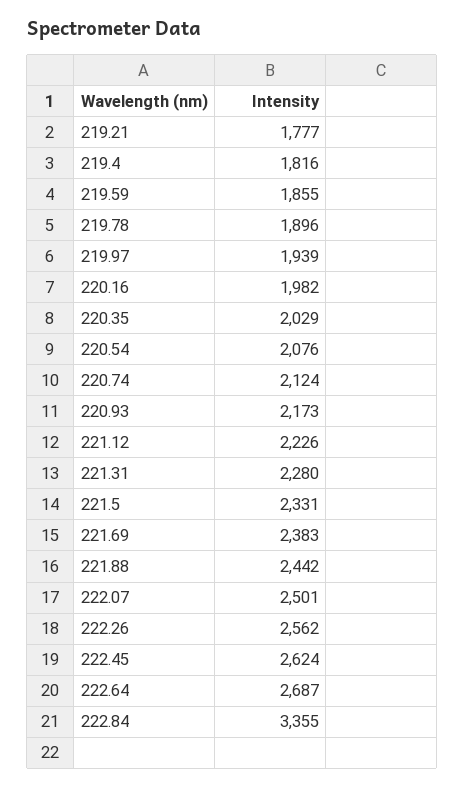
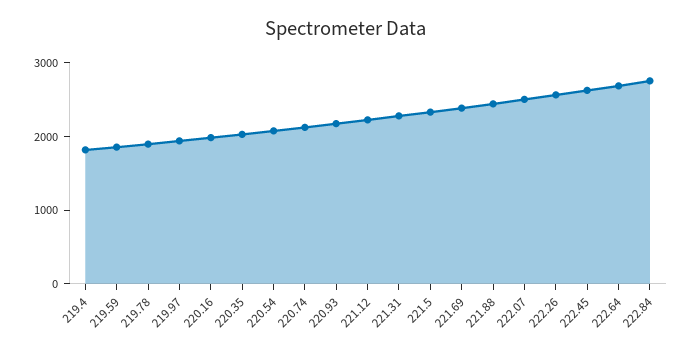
  {
-   "219.21": 1777,
    "219.4": 1816,
    "219.59": 1855,
    "219.78": 1896,
    "219.97": 1939,
    "220.16": 1982,
    "220.35": 2029,
    "220.54": 2076,
    "220.74": 2124,
    "220.93": 2173,
    "221.12": 2226,
    "221.31": 2280,
    "221.5": 2331,
    "221.69": 2383,
    "221.88": 2442,
    "222.07": 2501,
    "222.26": 2562,
    "222.45": 2624,
    "222.64": 2687,
-   "222.84": 3355
+   "222.84": 2800
  }

